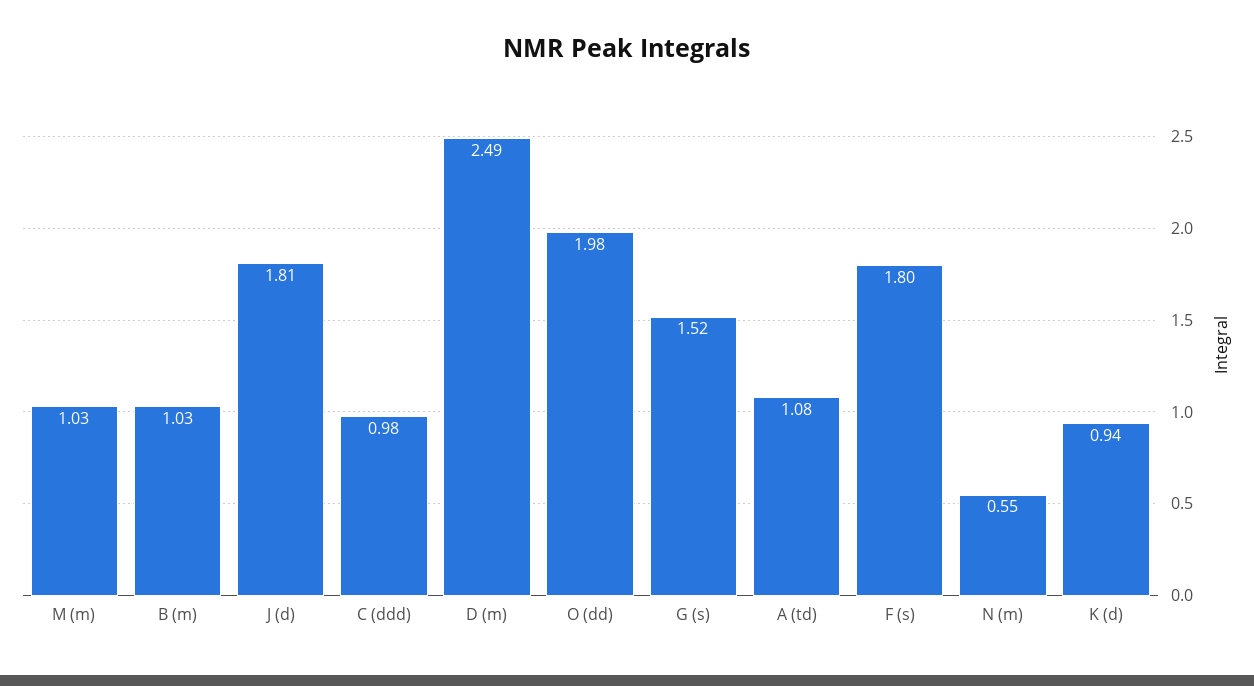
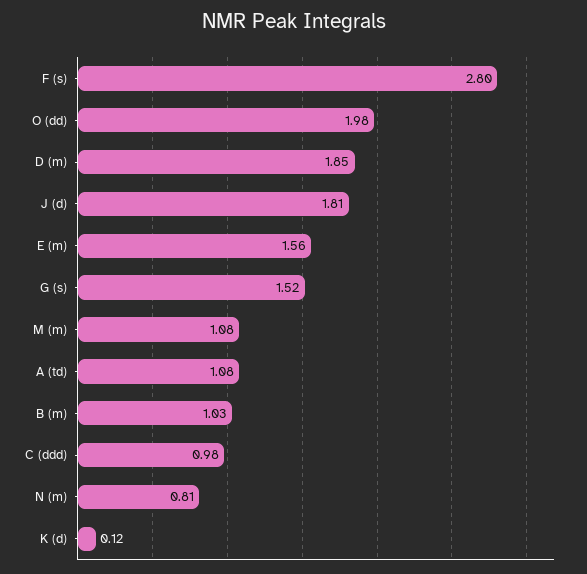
  {
-   "M (m)": 1.03,
+   "M (m)": 1.08,
    "B (m)": 1.03,
    "J (d)": 1.81,
    "C (ddd)": 0.98,
-   "D (m)": 2.49,
+   "D (m)": 1.85,
    "O (dd)": 1.98,
    "G (s)": 1.52,
    "A (td)": 1.08,
-   "F (s)": 1.8,
+   "F (s)": 2.8,
-   "N (m)": 0.55,
+   "N (m)": 0.81,
-   "K (d)": 0.94
+   "K (d)": 0.12,
+   "E (m)": 1.56
  }

